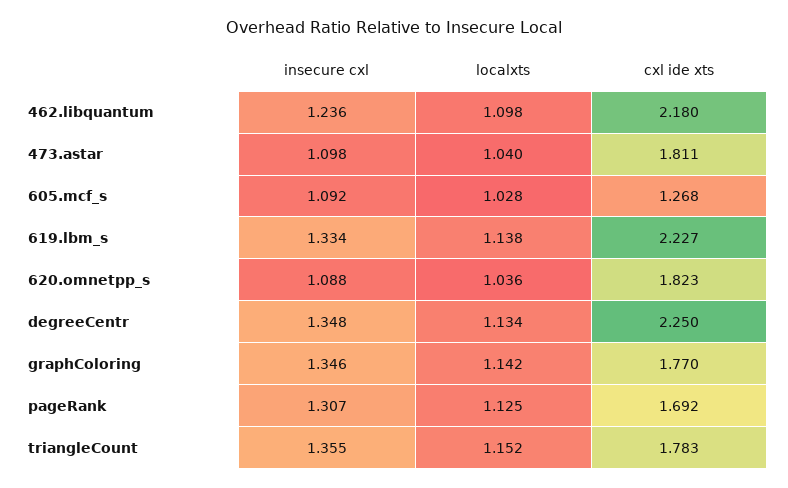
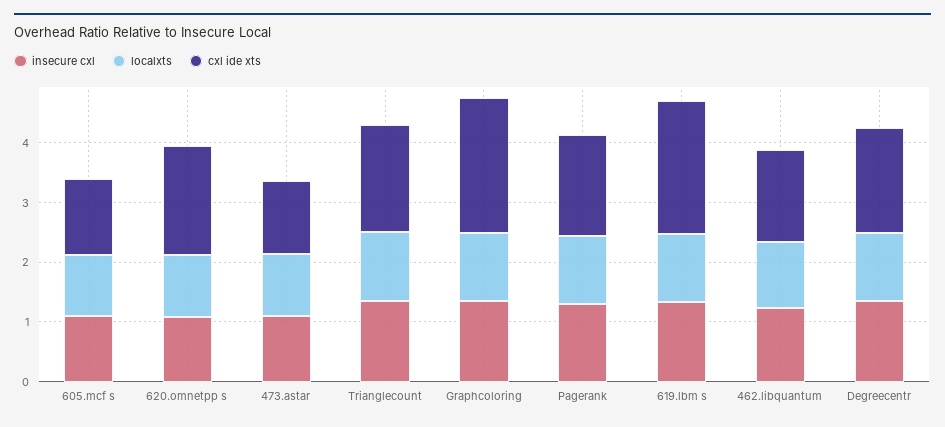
  {
    "insecure cxl": {
      "462.libquantum": 1.236,
      "473.astar": 1.098,
      "605.mcf_s": 1.092,
      "619.lbm_s": 1.334,
      "620.omnetpp_s": 1.088,
      "degreeCentr": 1.348,
      "graphColoring": 1.346,
      "pageRank": 1.307,
      "triangleCount": 1.355
    },
    "localxts": {
      "462.libquantum": 1.098,
      "473.astar": 1.04,
      "605.mcf_s": 1.028,
      "619.lbm_s": 1.138,
      "620.omnetpp_s": 1.036,
      "degreeCentr": 1.134,
      "graphColoring": 1.142,
      "pageRank": 1.125,
      "triangleCount": 1.152
    },
    "cxl ide xts": {
-     "462.libquantum": 2.18,
+     "462.libquantum": 1.6,
-     "473.astar": 1.811,
+     "473.astar": 1.2,
      "605.mcf_s": 1.268,
      "619.lbm_s": 2.227,
      "620.omnetpp_s": 1.823,
-     "degreeCentr": 2.25,
+     "degreeCentr": 1.8,
-     "graphColoring": 1.77,
+     "graphColoring": 2.2,
      "pageRank": 1.692,
      "triangleCount": 1.783
    }
  }

